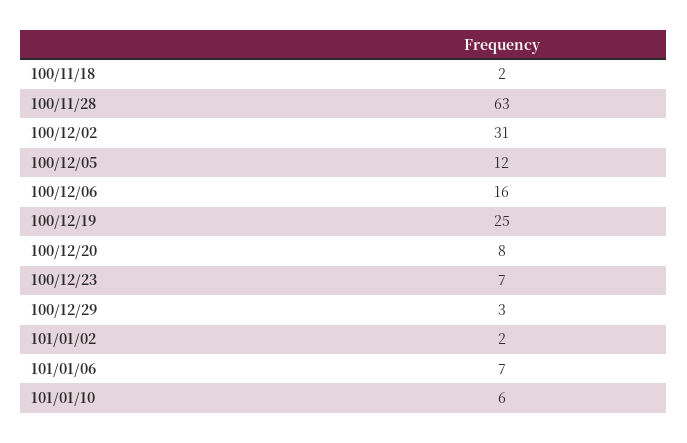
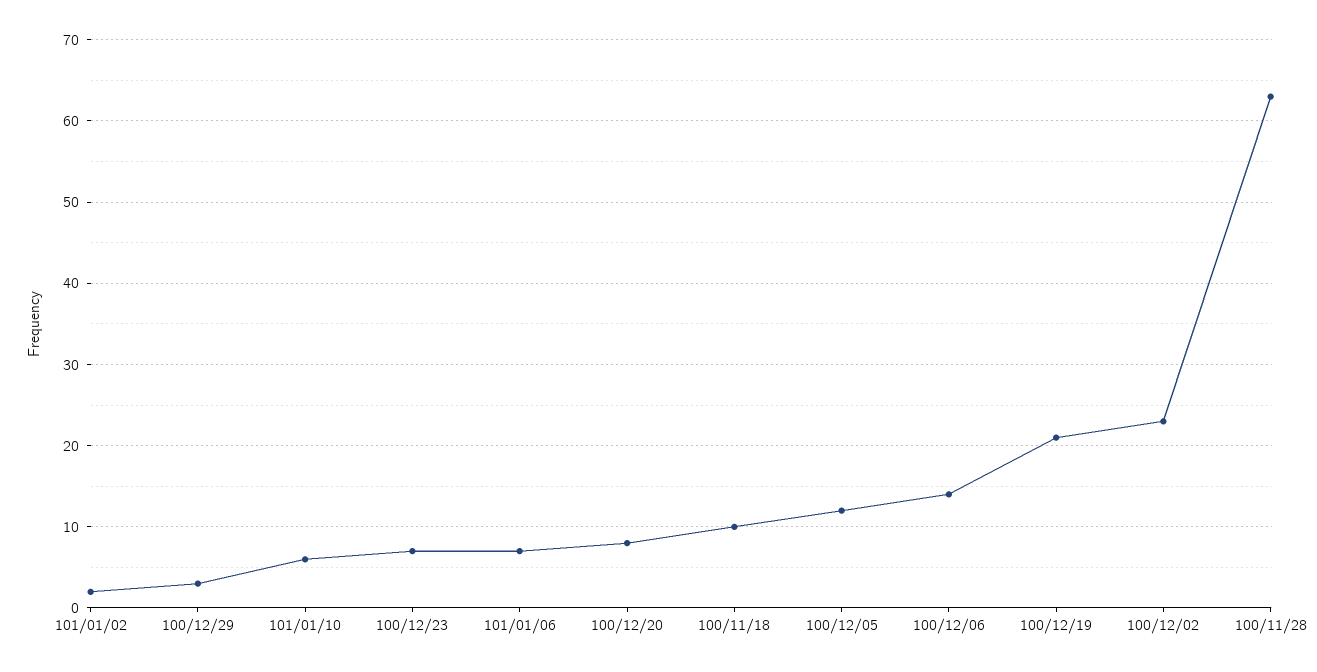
  {
-   "100/11/18": 2,
+   "100/11/18": 10,
    "100/11/28": 63,
-   "100/12/02": 31,
+   "100/12/02": 23,
    "100/12/05": 12,
-   "100/12/06": 16,
+   "100/12/06": 14,
-   "100/12/19": 25,
+   "100/12/19": 21,
    "100/12/20": 8,
    "100/12/23": 7,
    "100/12/29": 3,
    "101/01/02": 2,
    "101/01/06": 7,
    "101/01/10": 6
  }

